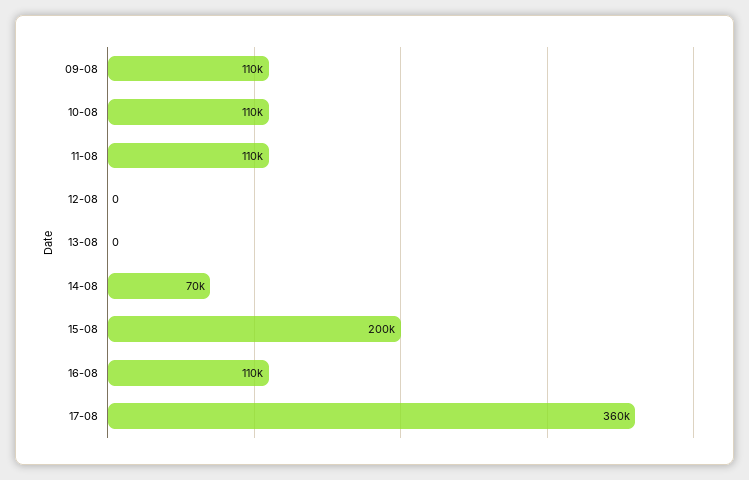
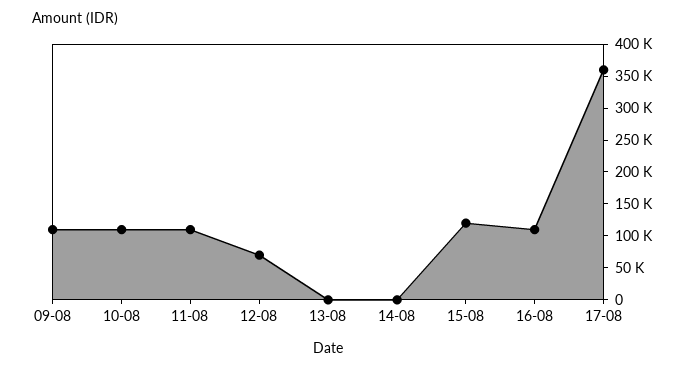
  {
    "09-08": 110000,
    "10-08": 110000,
    "11-08": 110000,
-   "12-08": 0,
+   "12-08": 75000,
    "13-08": 0,
-   "14-08": 70000,
+   "14-08": 0,
-   "15-08": 200000,
+   "15-08": 125000,
    "16-08": 110000,
    "17-08": 360000
  }

